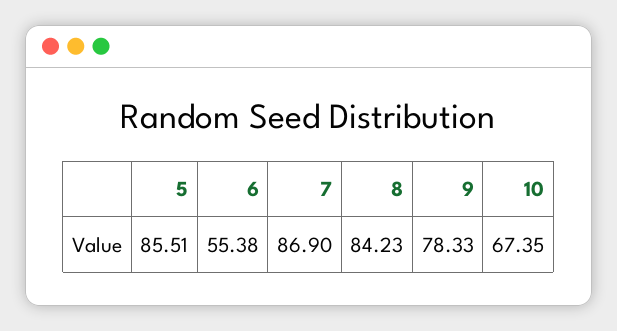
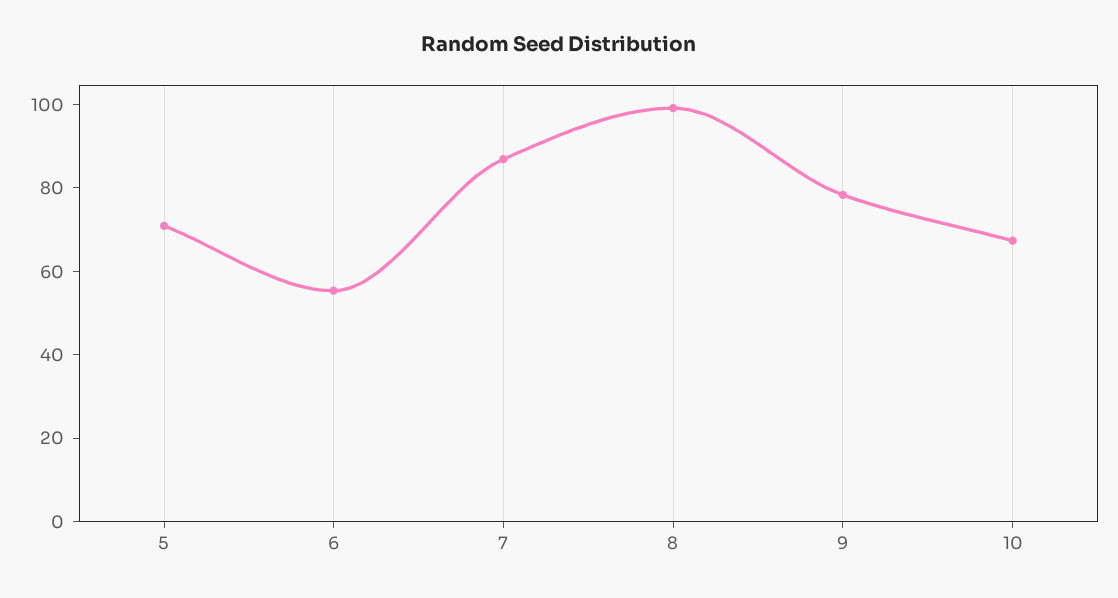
  {
-   "5": 85.51,
+   "5": 70,
    "6": 55.38,
    "7": 86.9,
-   "8": 84.23,
+   "8": 100,
    "9": 78.33,
    "10": 67.35
  }

